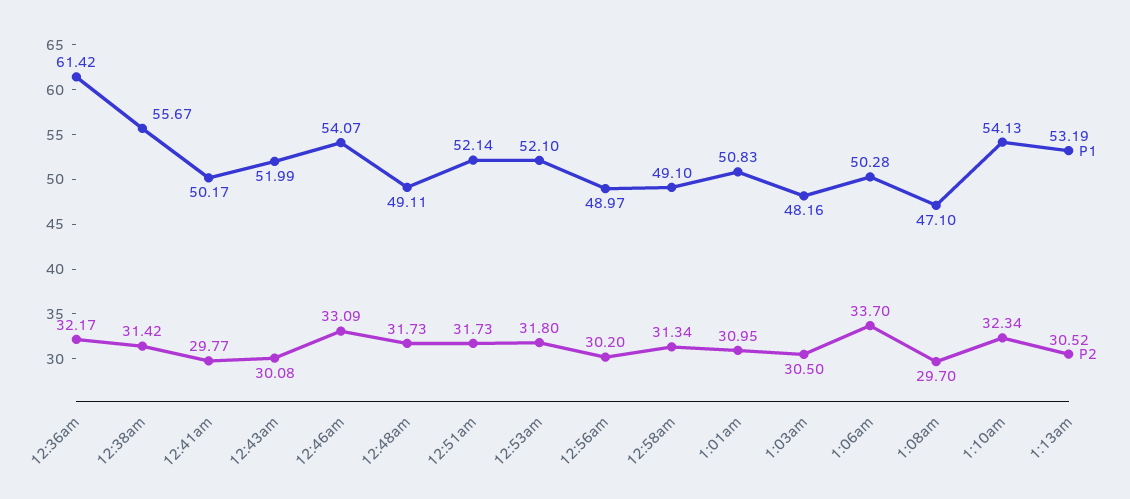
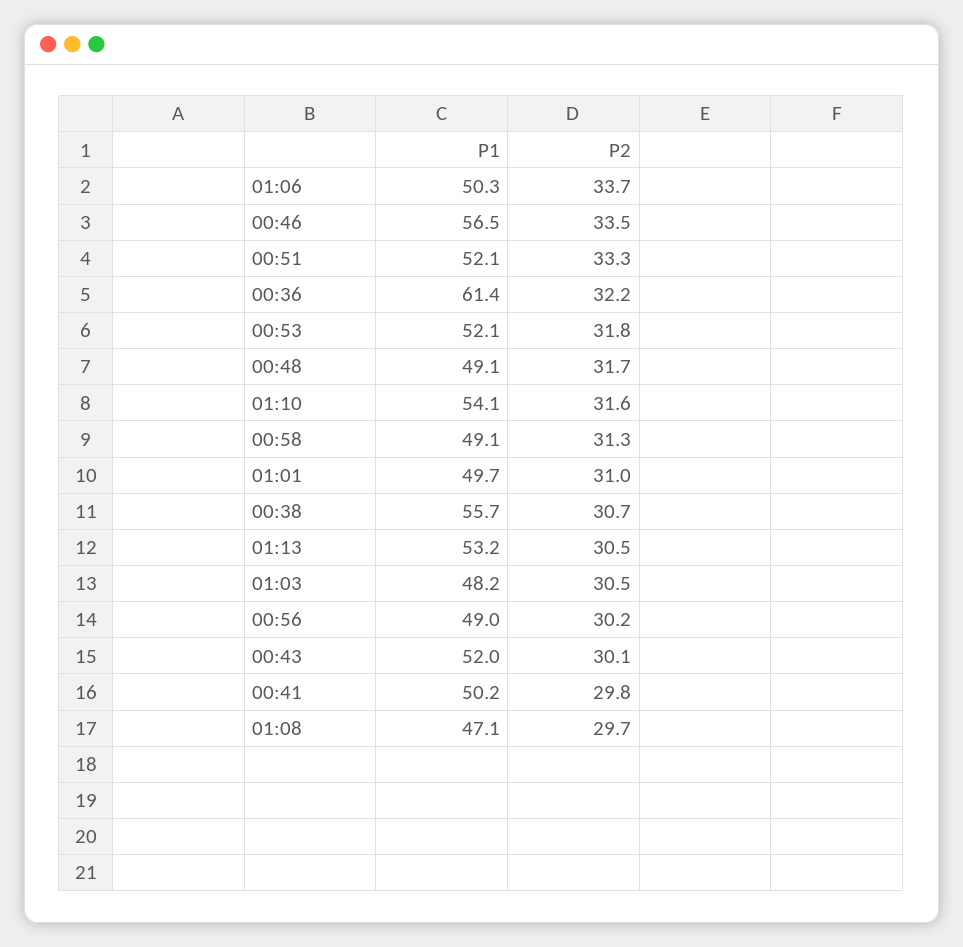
  {
    "P1": {
      "12:36am": 61.42,
      "12:38am": 55.67,
      "12:41am": 50.17,
      "12:43am": 51.99,
-     "12:46am": 54.07,
+     "12:46am": 56.5,
      "12:48am": 49.11,
      "12:51am": 52.14,
      "12:53am": 52.1,
      "12:56am": 48.97,
      "12:58am": 49.1,
-     "1:01am": 50.83,
+     "1:01am": 49.7,
      "1:03am": 48.16,
      "1:06am": 50.28,
      "1:08am": 47.1,
      "1:10am": 54.13,
      "1:13am": 53.19
    },
    "P2": {
      "12:36am": 32.17,
-     "12:38am": 31.42,
+     "12:38am": 30.7,
      "12:41am": 29.77,
      "12:43am": 30.08,
-     "12:46am": 33.09,
+     "12:46am": 33.5,
      "12:48am": 31.73,
-     "12:51am": 31.73,
+     "12:51am": 33.3,
      "12:53am": 31.8,
      "12:56am": 30.2,
      "12:58am": 31.34,
      "1:01am": 30.95,
      "1:03am": 30.5,
      "1:06am": 33.7,
      "1:08am": 29.7,
-     "1:10am": 32.34,
+     "1:10am": 31.6,
      "1:13am": 30.52
    }
  }

